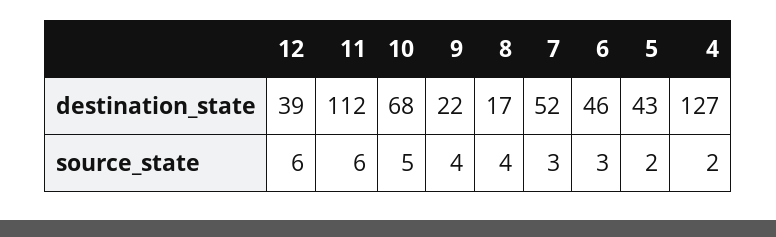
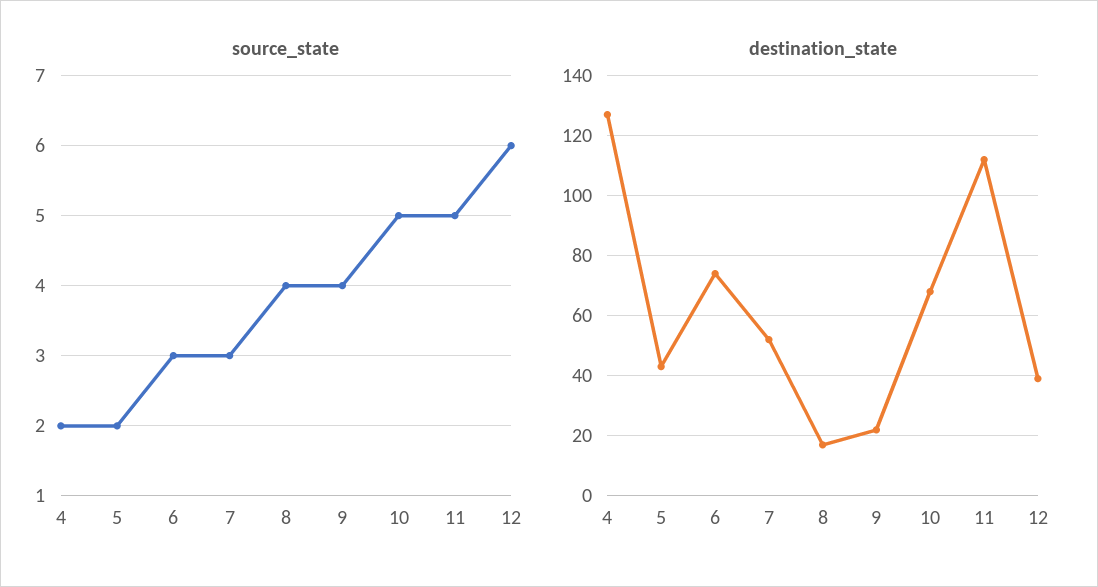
  {
    "destination_state": {
      "12": 39,
      "11": 112,
      "10": 68,
      "9": 22,
      "8": 17,
      "7": 52,
-     "6": 46,
+     "6": 75,
      "5": 43,
      "4": 127
    },
    "source_state": {
      "12": 6,
-     "11": 6,
+     "11": 5,
      "10": 5,
      "9": 4,
      "8": 4,
      "7": 3,
      "6": 3,
      "5": 2,
      "4": 2
    }
  }

